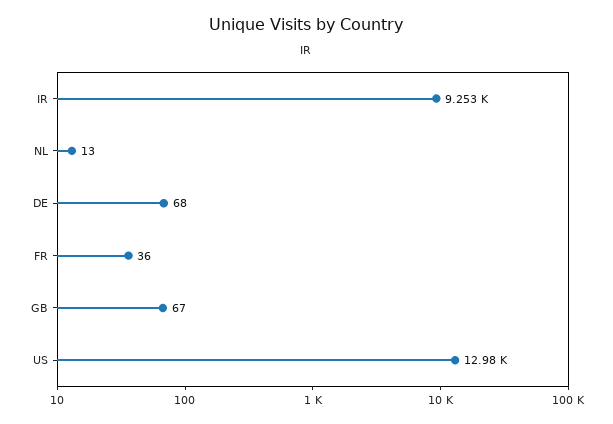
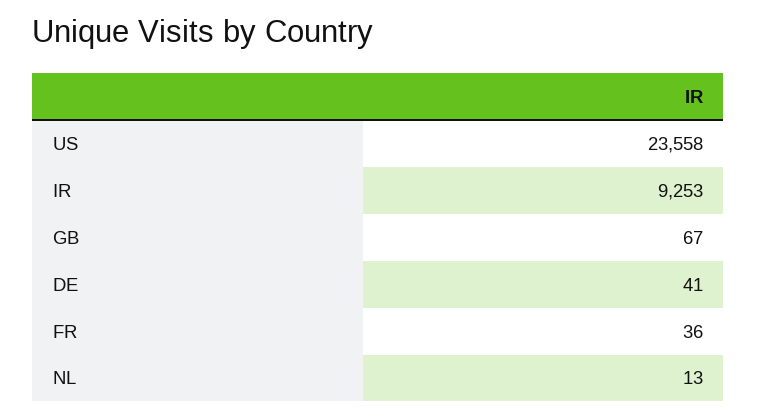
  {
    "IR": 9253,
    "NL": 13,
-   "DE": 68,
+   "DE": 41,
    "FR": 36,
    "GB": 67,
-   "US": 12980
+   "US": 23558
  }

